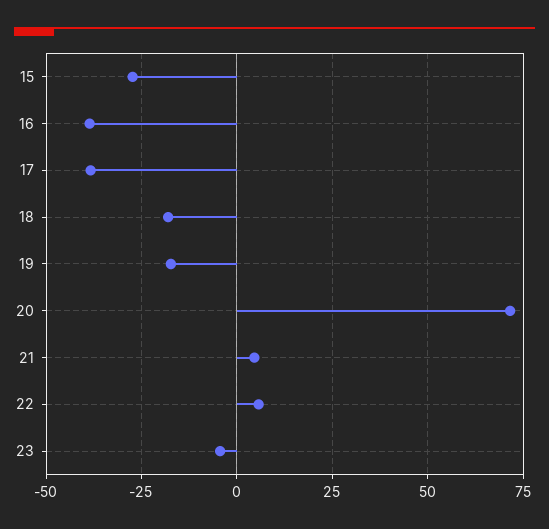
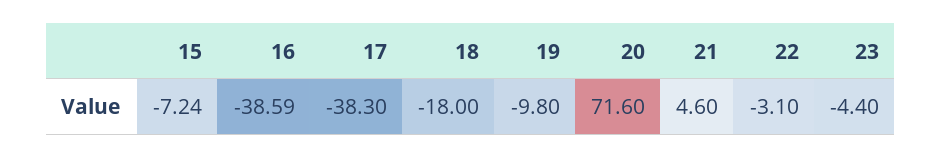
  {
-   "15": -27.5,
+   "15": -7.24,
    "16": -38.59,
    "17": -38.3,
    "18": -18,
-   "19": -17.5,
+   "19": -9.8,
    "20": 71.6,
    "21": 4.6,
-   "22": 5,
+   "22": -3.1,
    "23": -4.4
  }

